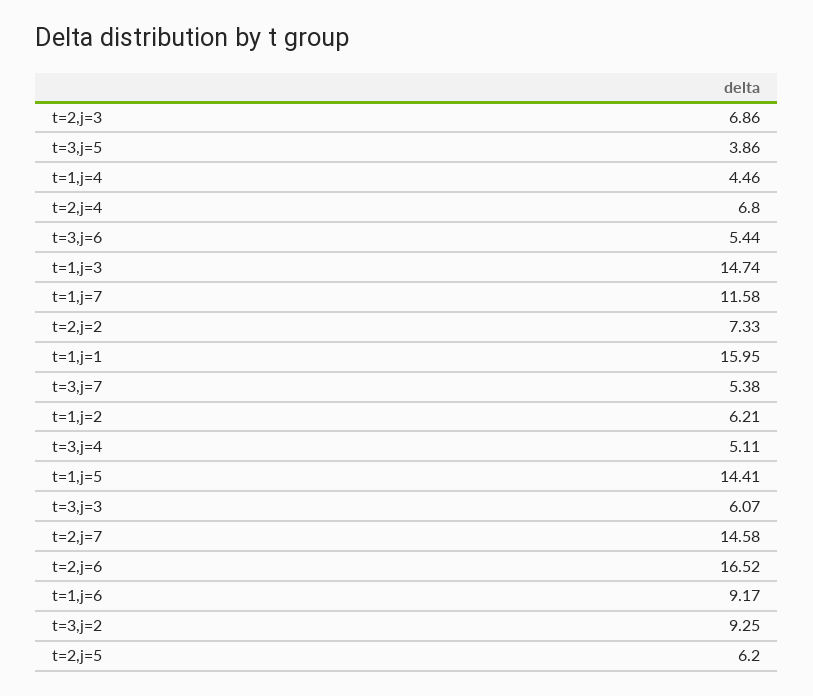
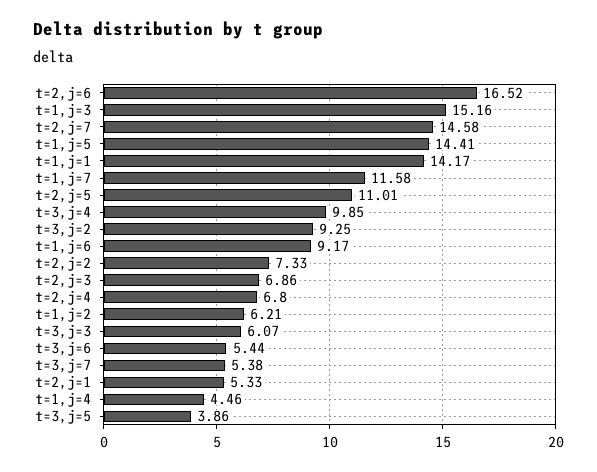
  {
    "t=2,j=3": 6.86,
    "t=3,j=5": 3.86,
    "t=1,j=4": 4.46,
    "t=2,j=4": 6.8,
    "t=3,j=6": 5.44,
-   "t=1,j=3": 14.74,
+   "t=1,j=3": 15.16,
    "t=1,j=7": 11.58,
    "t=2,j=2": 7.33,
-   "t=1,j=1": 15.95,
+   "t=1,j=1": 14.17,
    "t=3,j=7": 5.38,
    "t=1,j=2": 6.21,
-   "t=3,j=4": 5.11,
+   "t=3,j=4": 9.85,
    "t=1,j=5": 14.41,
    "t=3,j=3": 6.07,
    "t=2,j=7": 14.58,
    "t=2,j=6": 16.52,
    "t=1,j=6": 9.17,
    "t=3,j=2": 9.25,
-   "t=2,j=5": 6.2
+   "t=2,j=5": 11.01,
+   "t=2,j=1": 5.33
  }

